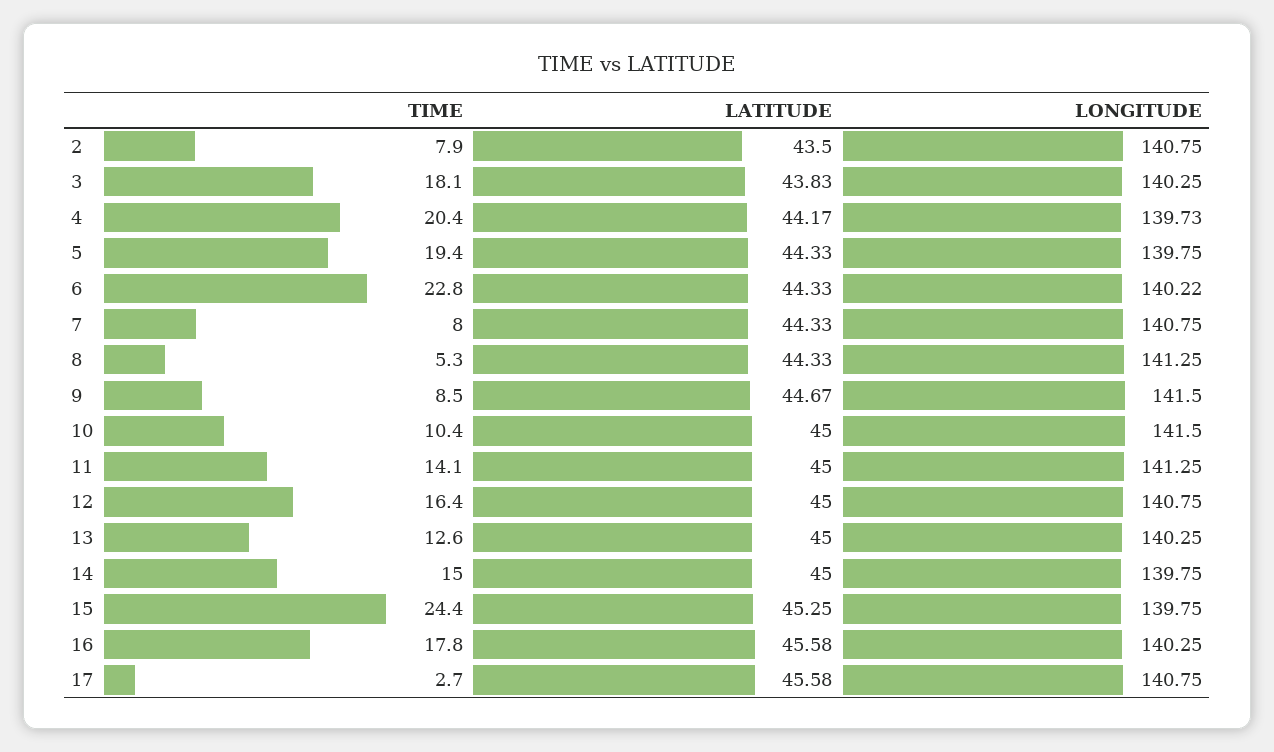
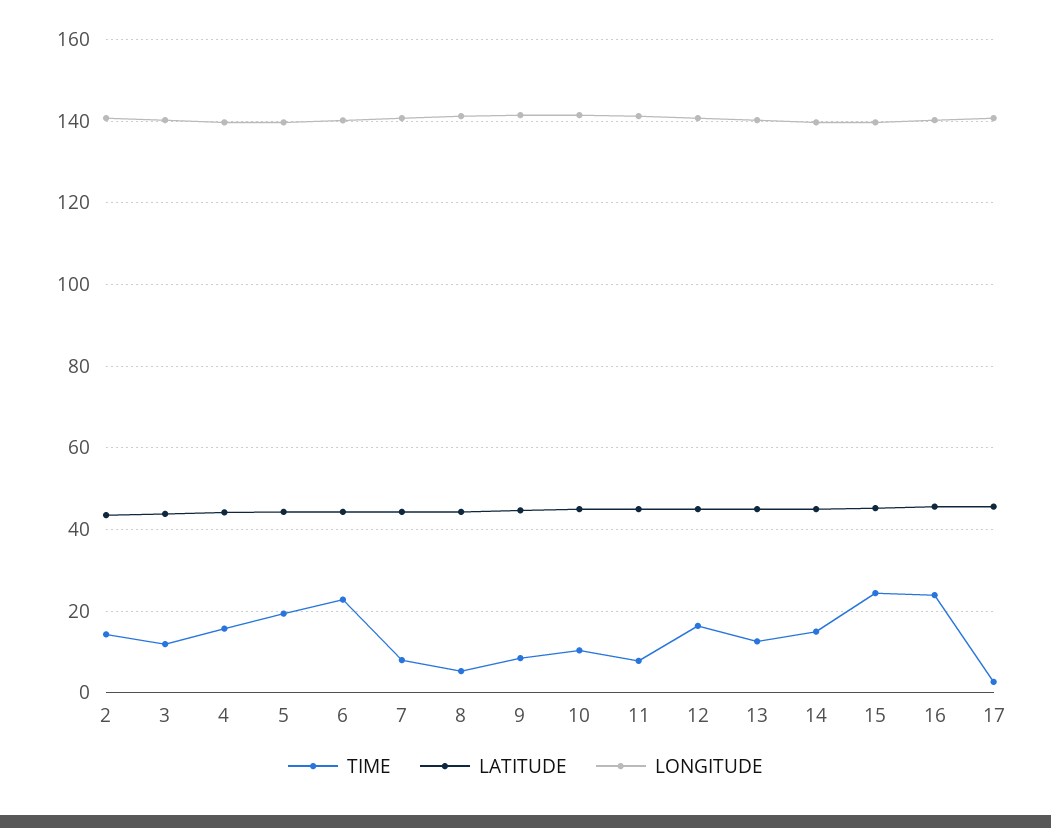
  {
    "TIME": {
-     "2": 7.9,
+     "2": 14,
-     "3": 18.1,
+     "3": 12,
-     "4": 20.4,
+     "4": 16,
      "5": 19.4,
      "6": 22.8,
      "7": 8,
      "8": 5.3,
      "9": 8.5,
      "10": 10.4,
-     "11": 14.1,
+     "11": 8,
      "12": 16.4,
      "13": 12.6,
      "14": 15,
      "15": 24.4,
-     "16": 17.8,
+     "16": 24,
      "17": 2.7
    },
    "LATITUDE": {
      "2": 43.5,
      "3": 43.83,
      "4": 44.17,
      "5": 44.33,
      "6": 44.33,
      "7": 44.33,
      "8": 44.33,
      "9": 44.67,
      "10": 45,
      "11": 45,
      "12": 45,
      "13": 45,
      "14": 45,
      "15": 45.25,
      "16": 45.58,
      "17": 45.58
    },
    "LONGITUDE": {
      "2": 140.75,
      "3": 140.25,
      "4": 139.73,
      "5": 139.75,
      "6": 140.22,
      "7": 140.75,
      "8": 141.25,
      "9": 141.5,
      "10": 141.5,
      "11": 141.25,
      "12": 140.75,
      "13": 140.25,
      "14": 139.75,
      "15": 139.75,
      "16": 140.25,
      "17": 140.75
    }
  }

